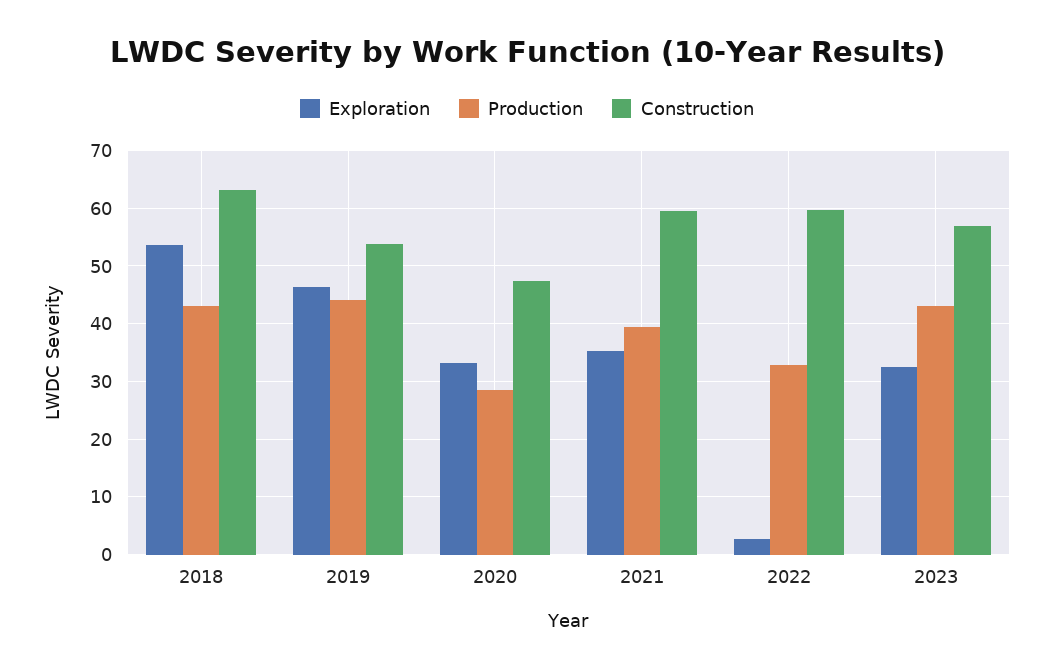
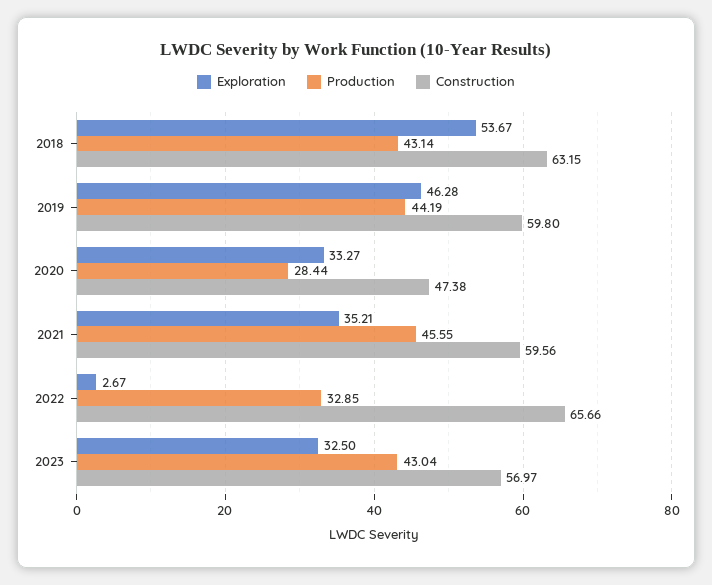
  {
    "Exploration": {
      "2018": 53.67,
      "2019": 46.28,
      "2020": 33.27,
      "2021": 35.21,
      "2022": 2.67,
      "2023": 32.5
    },
    "Production": {
      "2018": 43.14,
      "2019": 44.19,
      "2020": 28.44,
-     "2021": 40,
+     "2021": 45.55,
      "2022": 32.85,
      "2023": 43.04
    },
    "Construction": {
      "2018": 63.15,
-     "2019": 54,
+     "2019": 59.8,
      "2020": 47.38,
      "2021": 59.56,
-     "2022": 60,
+     "2022": 65.66,
      "2023": 56.97
    }
  }

